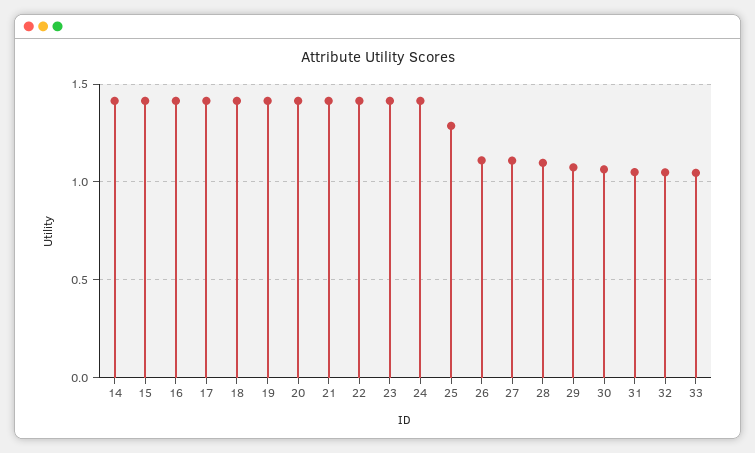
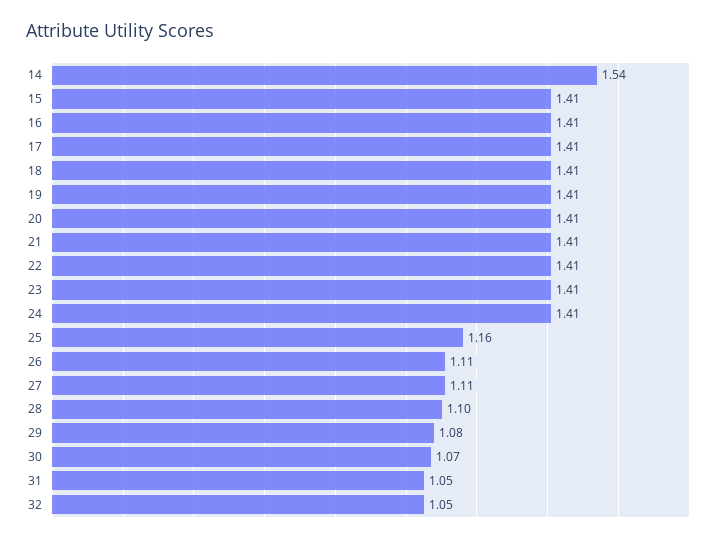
  {
-   "14": 1.4,
+   "14": 1.54,
    "15": 1.41,
    "16": 1.41,
    "17": 1.41,
    "18": 1.41,
    "19": 1.41,
    "20": 1.41,
    "21": 1.41,
    "22": 1.41,
    "23": 1.41,
    "24": 1.41,
-   "25": 1.3,
+   "25": 1.16,
    "26": 1.11,
    "27": 1.11,
    "28": 1.1,
    "29": 1.08,
    "30": 1.07,
    "31": 1.05,
-   "32": 1.05,
+   "32": 1.05
-   "33": 1.05
  }

